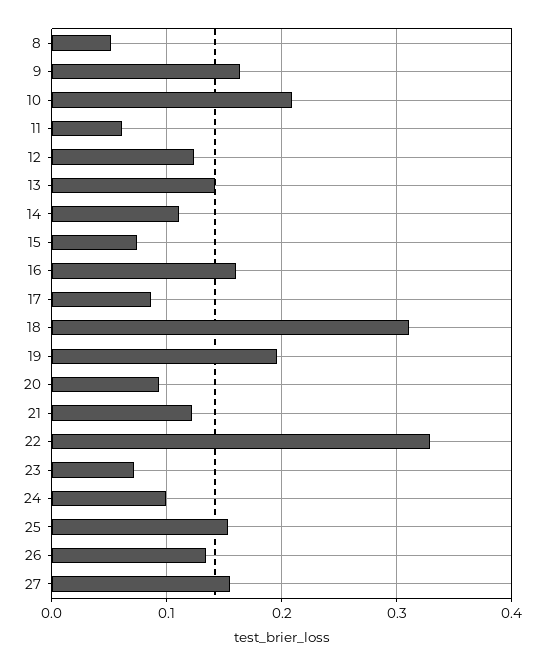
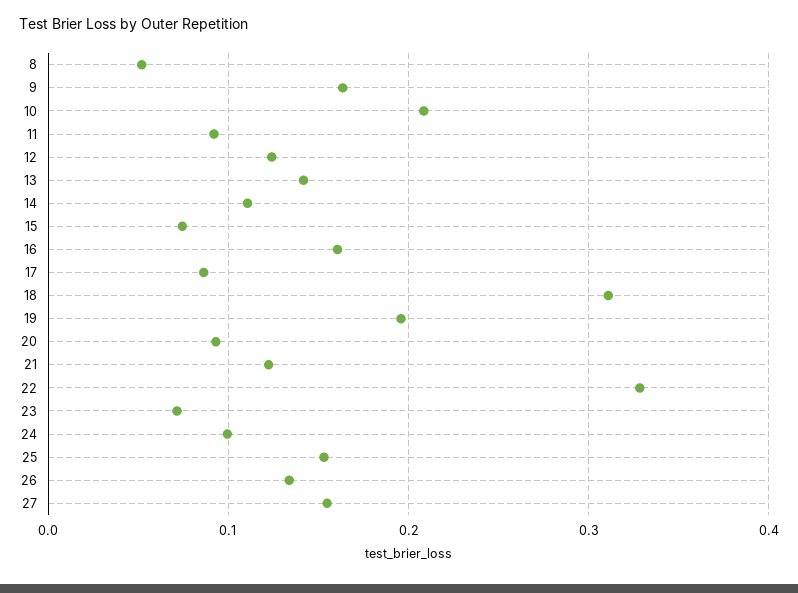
  {
    "8": 0.05,
    "9": 0.16,
    "10": 0.21,
-   "11": 0.06,
+   "11": 0.09,
    "12": 0.12,
    "13": 0.14,
    "14": 0.11,
    "15": 0.07,
    "16": 0.16,
    "17": 0.09,
    "18": 0.31,
    "19": 0.2,
    "20": 0.09,
    "21": 0.12,
    "22": 0.33,
    "23": 0.07,
    "24": 0.1,
    "25": 0.15,
    "26": 0.13,
    "27": 0.15
  }

